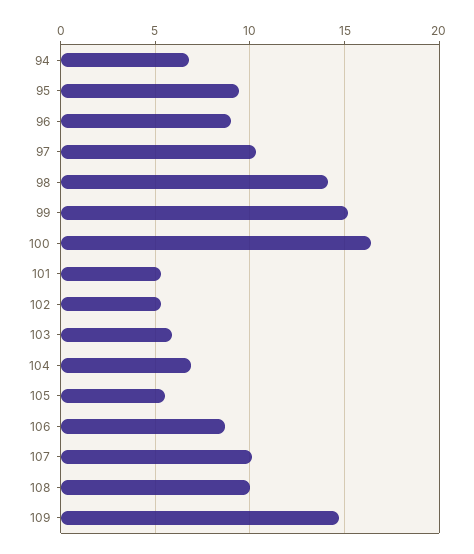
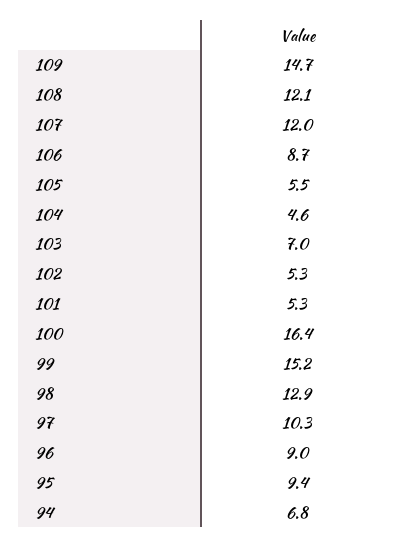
  {
    "94": 6.8,
    "95": 9.4,
    "96": 9,
    "97": 10.3,
-   "98": 14,
+   "98": 12.9,
    "99": 15.2,
    "100": 16.4,
    "101": 5.3,
    "102": 5.3,
-   "103": 6,
+   "103": 7,
-   "104": 7,
+   "104": 4.6,
    "105": 5.5,
    "106": 8.7,
-   "107": 10,
+   "107": 12,
-   "108": 10,
+   "108": 12.1,
    "109": 14.7
  }

